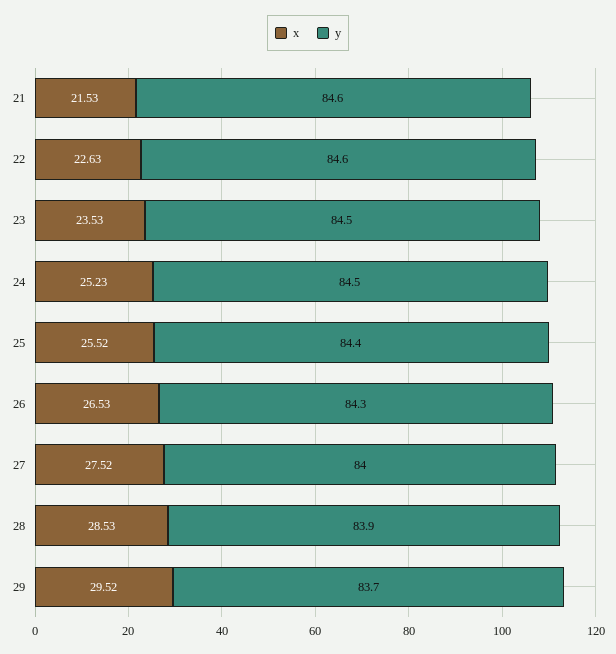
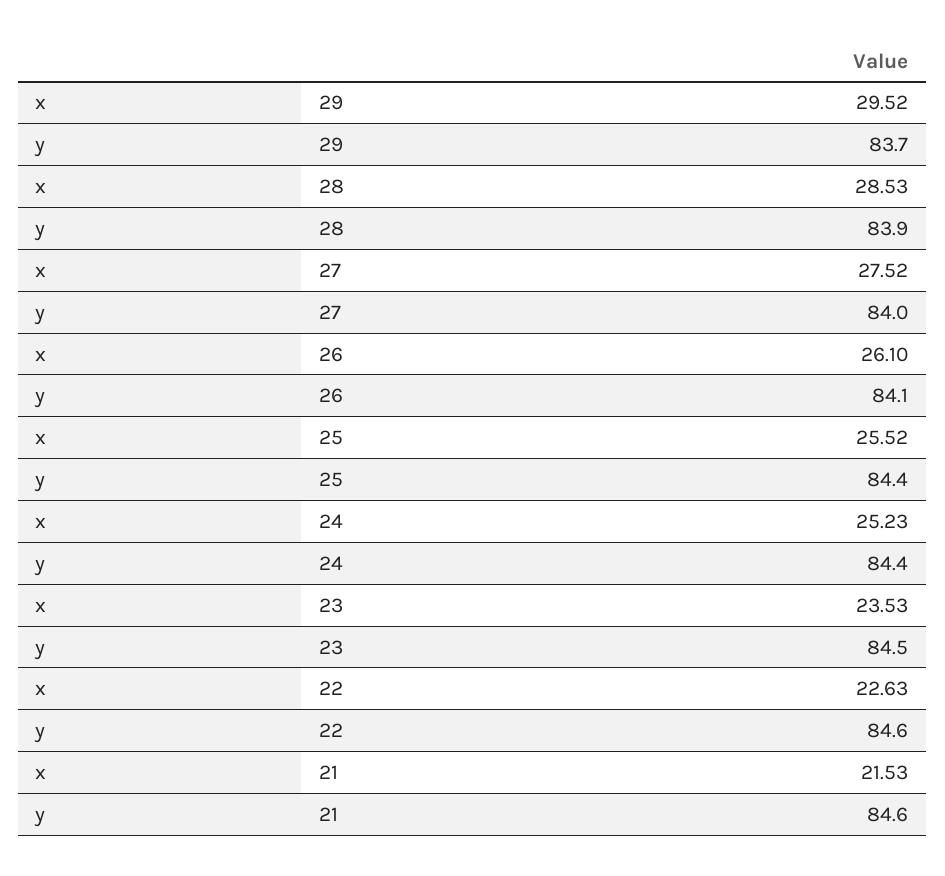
  {
    "x": {
      "21": 21.53,
      "22": 22.63,
      "23": 23.53,
      "24": 25.23,
      "25": 25.52,
-     "26": 26.53,
+     "26": 26.1,
      "27": 27.52,
      "28": 28.53,
      "29": 29.52
    },
    "y": {
      "21": 84.6,
      "22": 84.6,
      "23": 84.5,
-     "24": 84.5,
+     "24": 84.4,
      "25": 84.4,
-     "26": 84.3,
+     "26": 84.1,
      "27": 84,
      "28": 83.9,
      "29": 83.7
    }
  }

